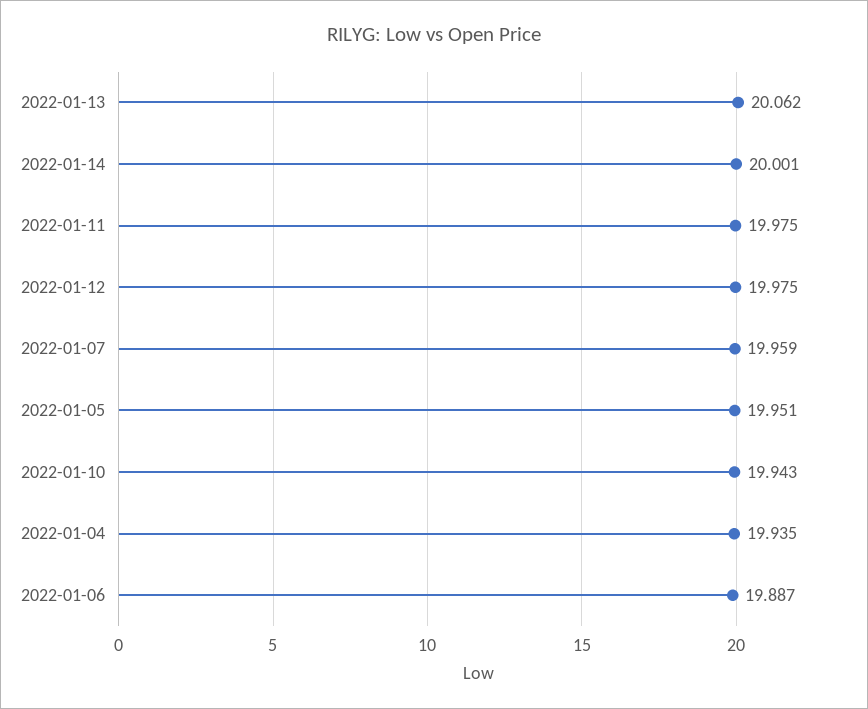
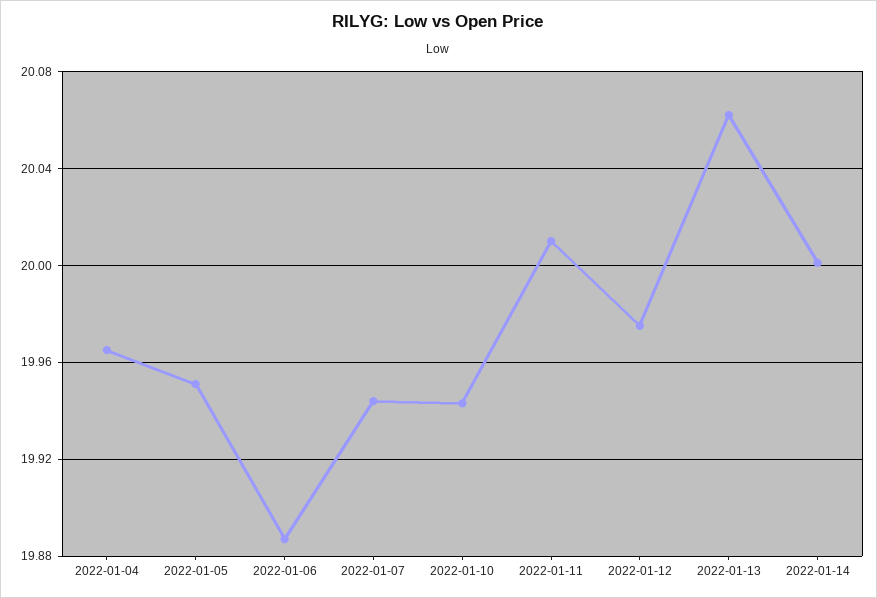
  {
    "2022-01-13": 20.062,
    "2022-01-14": 20.001,
-   "2022-01-11": 19.975,
+   "2022-01-11": 20.01,
    "2022-01-12": 19.975,
-   "2022-01-07": 19.959,
+   "2022-01-07": 19.945,
    "2022-01-05": 19.951,
    "2022-01-10": 19.943,
-   "2022-01-04": 19.935,
+   "2022-01-04": 19.965,
    "2022-01-06": 19.887
  }

